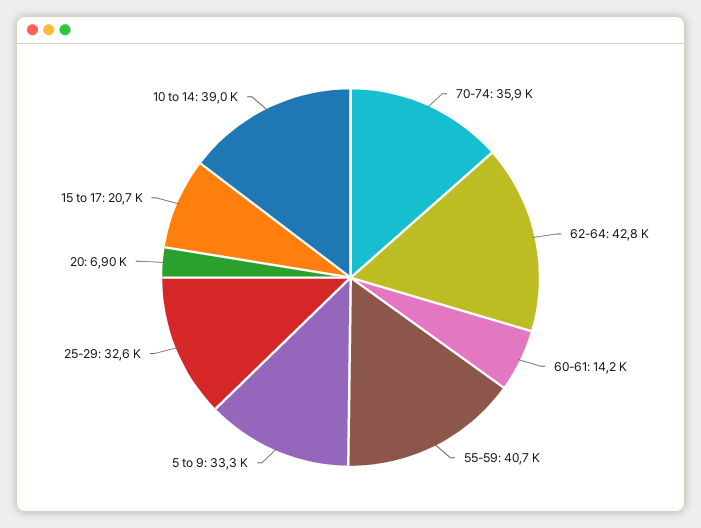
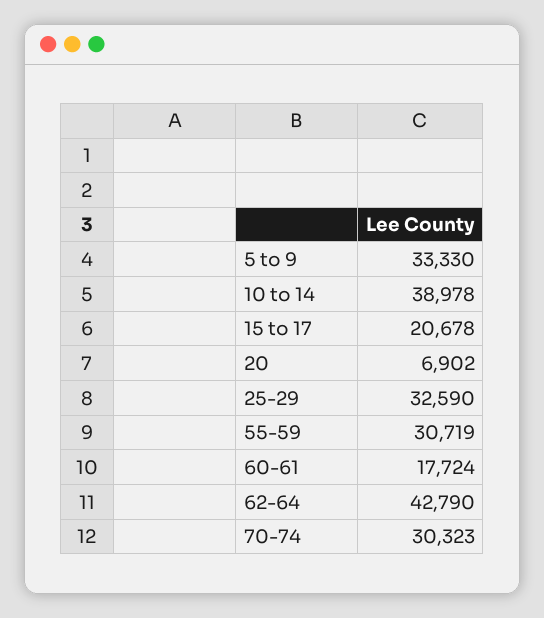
  {
-   "70-74": 35900,
+   "70-74": 30323,
    "62-64": 42790,
-   "60-61": 14200,
+   "60-61": 17724,
-   "55-59": 40700,
+   "55-59": 30719,
    "5 to 9": 33330,
    "25-29": 32590,
    "20": 6902,
    "15 to 17": 20678,
    "10 to 14": 38978
  }

